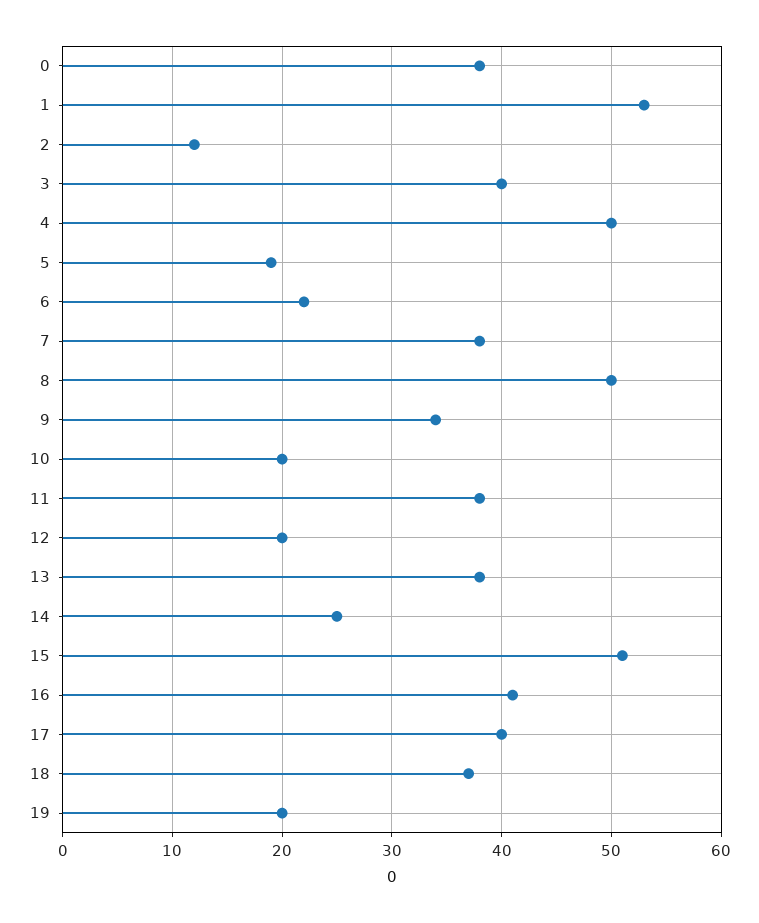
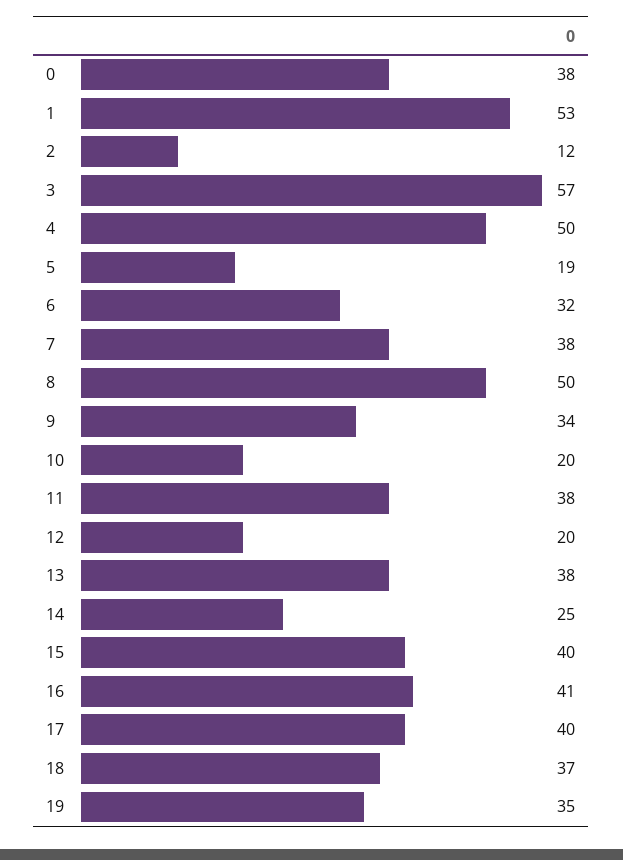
  {
    "0": 38,
    "1": 53,
    "2": 12,
-   "3": 40,
+   "3": 57,
    "4": 50,
    "5": 19,
-   "6": 22,
+   "6": 32,
    "7": 38,
    "8": 50,
    "9": 34,
    "10": 20,
    "11": 38,
    "12": 20,
    "13": 38,
    "14": 25,
-   "15": 51,
+   "15": 40,
    "16": 41,
    "17": 40,
    "18": 37,
-   "19": 20
+   "19": 35
  }

